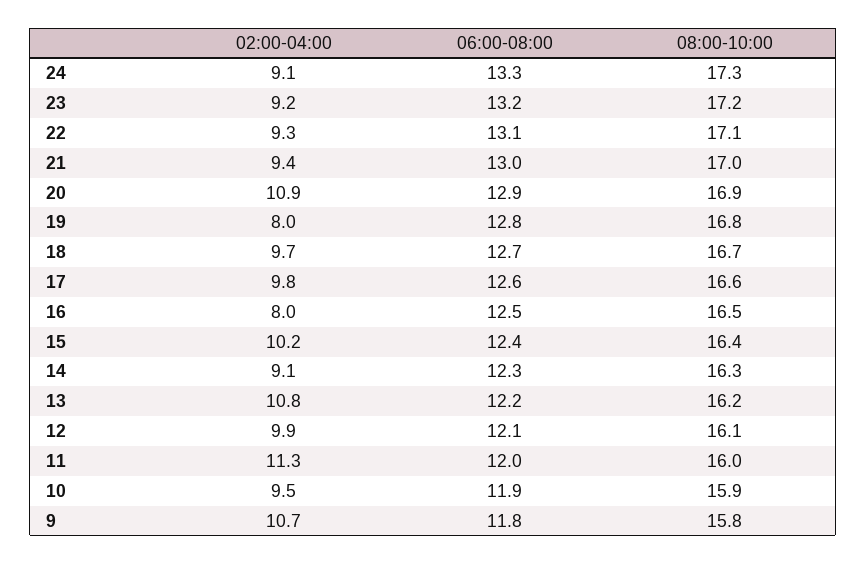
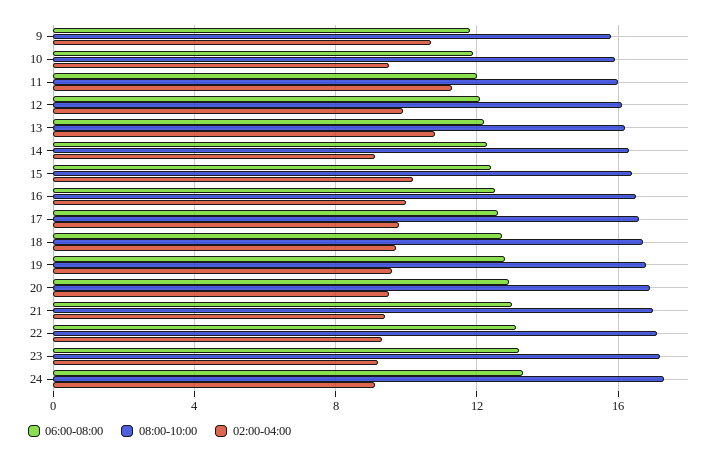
  {
    "02:00-04:00": {
      "24": 9.1,
      "23": 9.2,
      "22": 9.3,
      "21": 9.4,
-     "20": 10.9,
+     "20": 9.5,
-     "19": 8,
+     "19": 9.5,
      "18": 9.7,
      "17": 9.8,
-     "16": 8,
+     "16": 10,
      "15": 10.2,
      "14": 9.1,
      "13": 10.8,
      "12": 9.9,
      "11": 11.3,
      "10": 9.5,
      "9": 10.7
    },
    "06:00-08:00": {
      "24": 13.3,
      "23": 13.2,
      "22": 13.1,
      "21": 13,
      "20": 12.9,
      "19": 12.8,
      "18": 12.7,
      "17": 12.6,
      "16": 12.5,
      "15": 12.4,
      "14": 12.3,
      "13": 12.2,
      "12": 12.1,
      "11": 12,
      "10": 11.9,
      "9": 11.8
    },
    "08:00-10:00": {
      "24": 17.3,
      "23": 17.2,
      "22": 17.1,
      "21": 17,
      "20": 16.9,
      "19": 16.8,
      "18": 16.7,
      "17": 16.6,
      "16": 16.5,
      "15": 16.4,
      "14": 16.3,
      "13": 16.2,
      "12": 16.1,
      "11": 16,
      "10": 15.9,
      "9": 15.8
    }
  }

